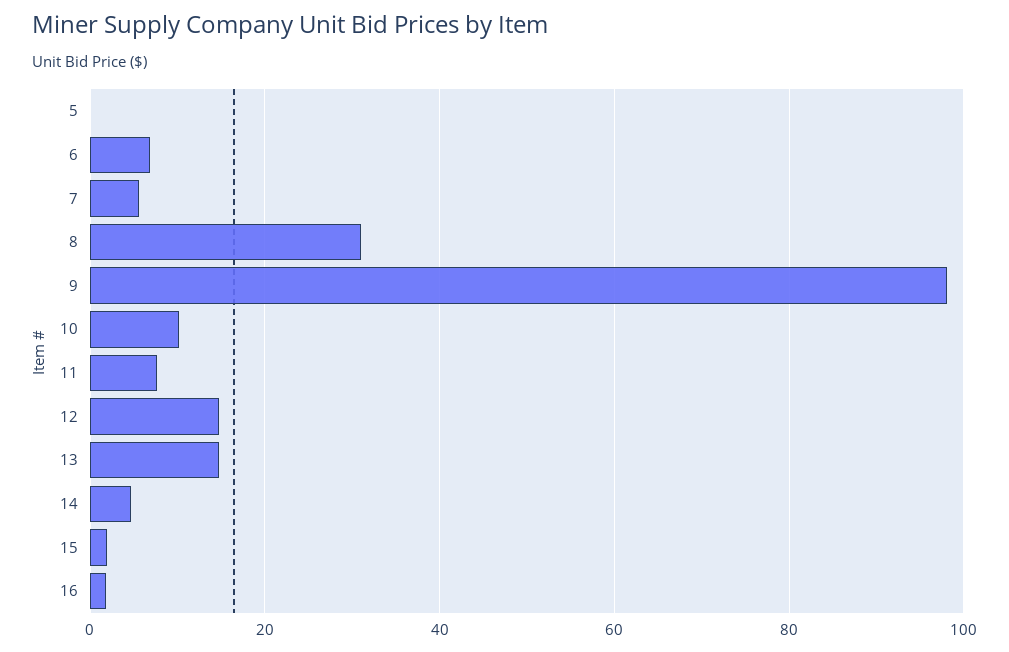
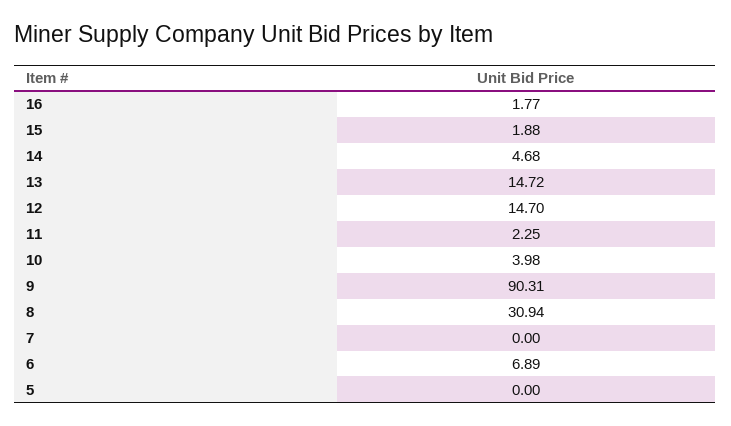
  {
    "5": 0,
    "6": 6.89,
-   "7": 6,
+   "7": 0,
    "8": 30.94,
-   "9": 98,
+   "9": 90.31,
-   "10": 10,
+   "10": 3.98,
-   "11": 8,
+   "11": 2.25,
    "12": 14.7,
    "13": 14.72,
    "14": 4.68,
    "15": 1.88,
    "16": 1.77
  }

